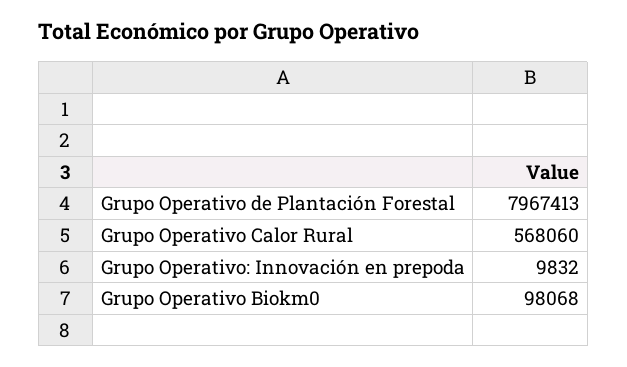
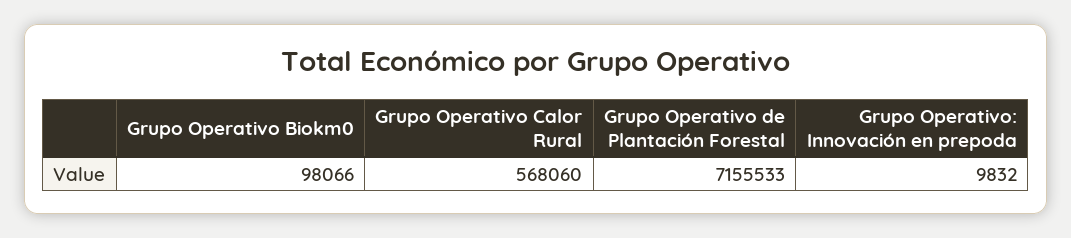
  {
-   "Grupo Operativo de Plantación Forestal": 7967413,
+   "Grupo Operativo de Plantación Forestal": 7155533,
    "Grupo Operativo Calor Rural": 568060,
    "Grupo Operativo: Innovación en prepoda": 9832,
-   "Grupo Operativo Biokm0": 98068
+   "Grupo Operativo Biokm0": 98066
  }

